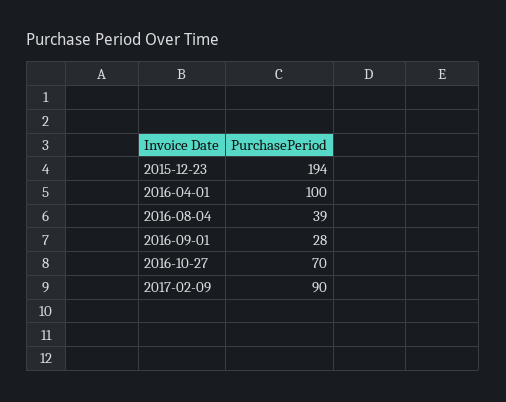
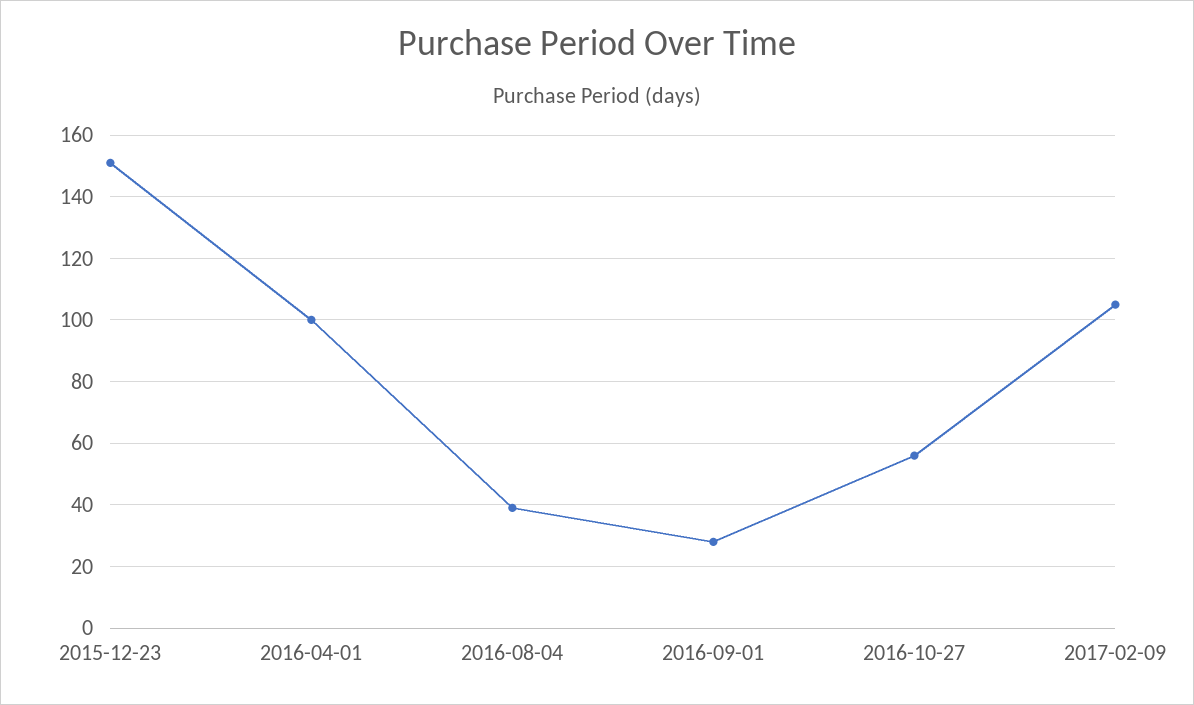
  {
-   "2015-12-23": 194,
+   "2015-12-23": 150,
    "2016-04-01": 100,
    "2016-08-04": 39,
    "2016-09-01": 28,
-   "2016-10-27": 70,
+   "2016-10-27": 55,
-   "2017-02-09": 90
+   "2017-02-09": 105
  }

